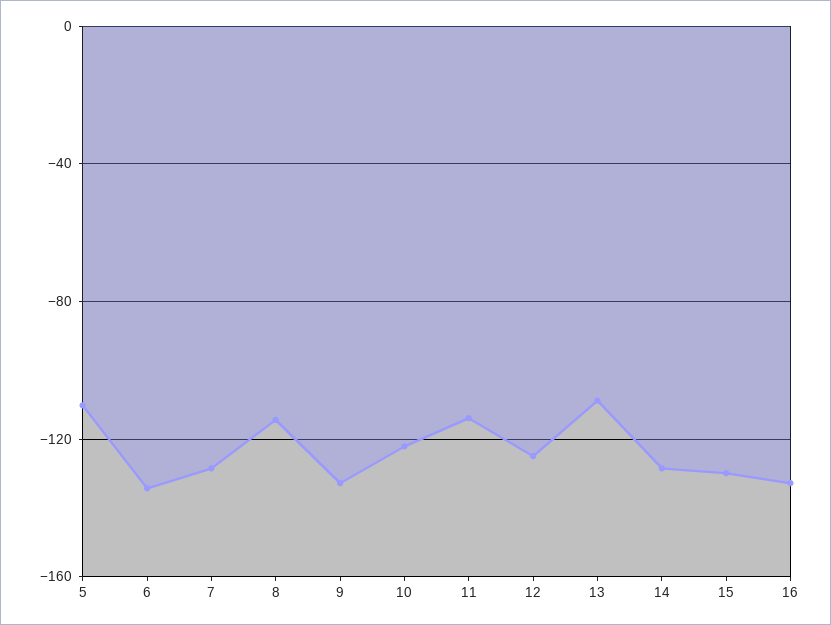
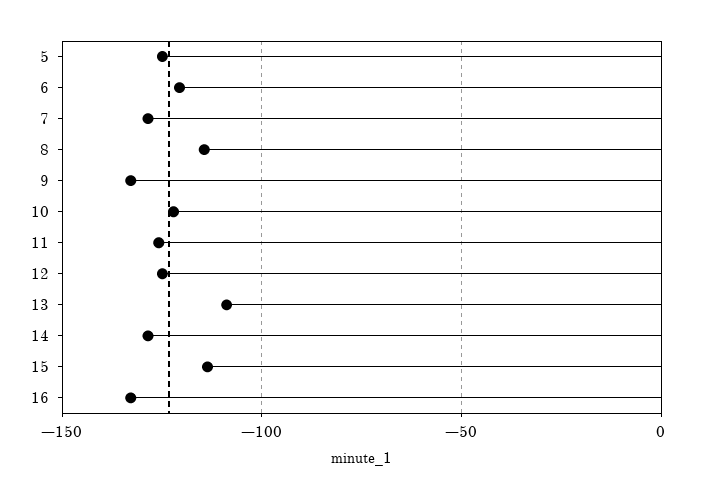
  {
-   "5": -110,
+   "5": -125,
-   "6": -135,
+   "6": -120,
    "7": -130,
    "8": -115,
    "9": -135,
    "10": -120,
-   "11": -115,
+   "11": -125,
    "12": -125,
    "13": -110,
    "14": -130,
-   "15": -130,
+   "15": -115,
    "16": -135
  }

